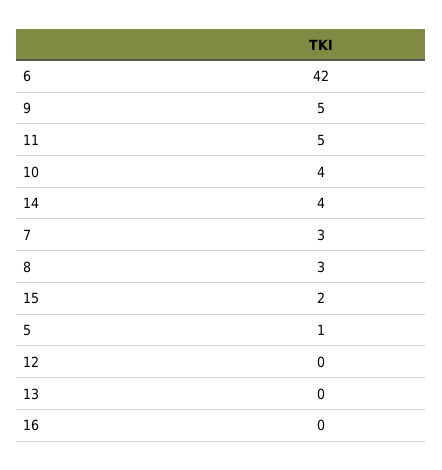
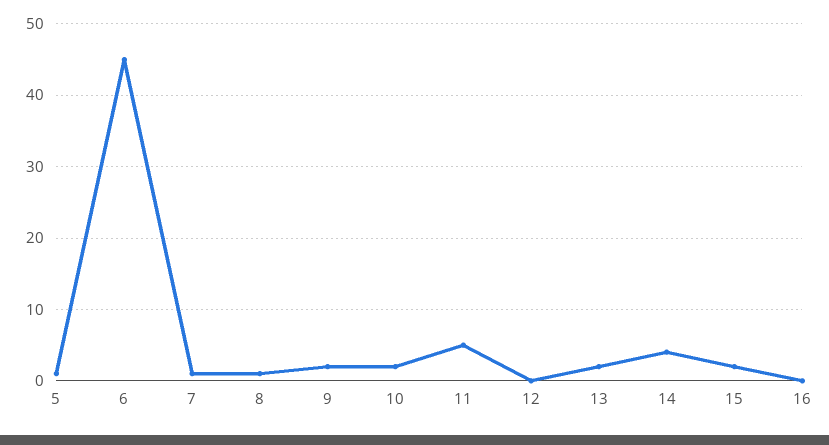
  {
-   "6": 42,
+   "6": 45,
-   "9": 5,
+   "9": 2,
    "11": 5,
-   "10": 4,
+   "10": 2,
    "14": 4,
-   "7": 3,
+   "7": 1,
-   "8": 3,
+   "8": 1,
    "15": 2,
    "5": 1,
    "12": 0,
-   "13": 0,
+   "13": 2,
    "16": 0
  }

